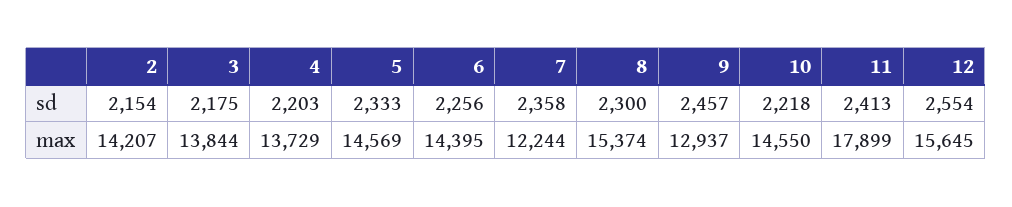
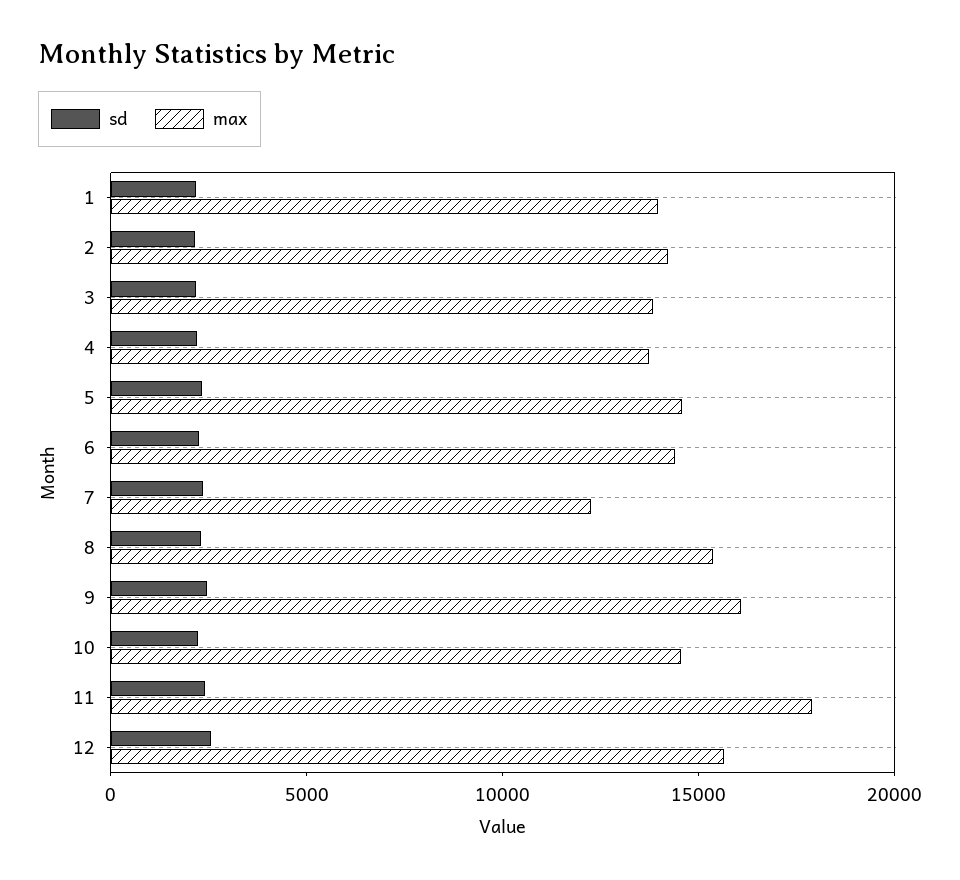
  {
    "sd": {
      "2": 2154,
      "3": 2175,
      "4": 2203,
      "5": 2333,
      "6": 2256,
      "7": 2358,
      "8": 2300,
      "9": 2457,
      "10": 2218,
      "11": 2413,
-     "12": 2554
+     "12": 2554,
+     "1": 2000
    },
    "max": {
      "2": 14207,
      "3": 13844,
      "4": 13729,
      "5": 14569,
      "6": 14395,
      "7": 12244,
      "8": 15374,
-     "9": 12937,
+     "9": 16000,
      "10": 14550,
      "11": 17899,
-     "12": 15645
+     "12": 15645,
+     "1": 14000
    }
  }

